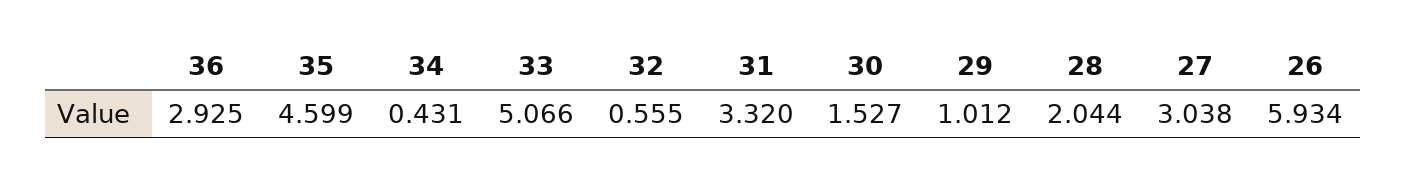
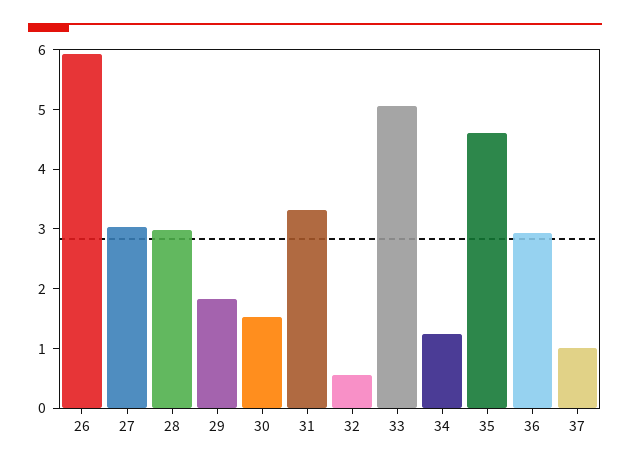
  {
    "36": 2.925,
    "35": 4.599,
-   "34": 0.431,
+   "34": 1.2,
    "33": 5.066,
    "32": 0.555,
    "31": 3.32,
    "30": 1.527,
-   "29": 1.012,
+   "29": 1.8,
-   "28": 2.044,
+   "28": 3,
    "27": 3.038,
-   "26": 5.934
+   "26": 5.934,
+   "37": 1
  }

